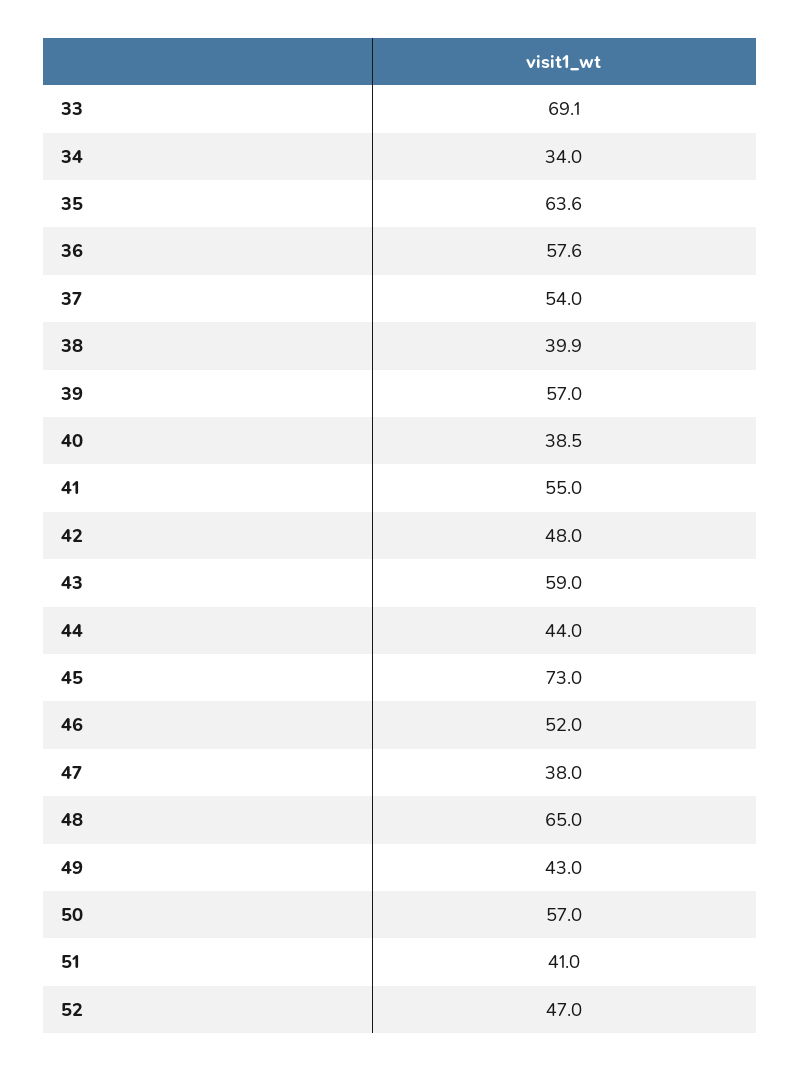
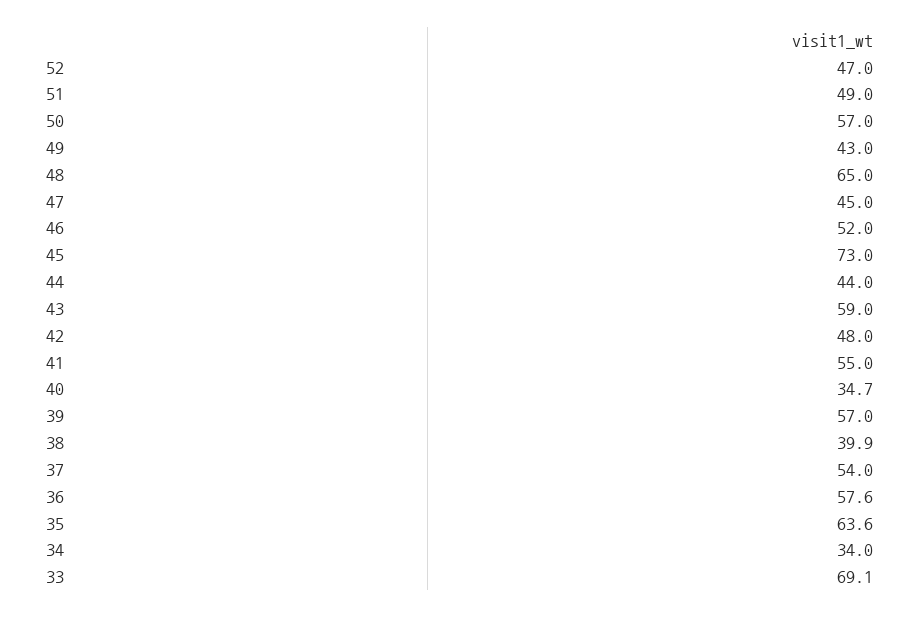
  {
    "33": 69.1,
    "34": 34,
    "35": 63.6,
    "36": 57.6,
    "37": 54,
    "38": 39.9,
    "39": 57,
-   "40": 38.5,
+   "40": 34.7,
    "41": 55,
    "42": 48,
    "43": 59,
    "44": 44,
    "45": 73,
    "46": 52,
-   "47": 38,
+   "47": 45,
    "48": 65,
    "49": 43,
    "50": 57,
-   "51": 41,
+   "51": 49,
    "52": 47
  }

